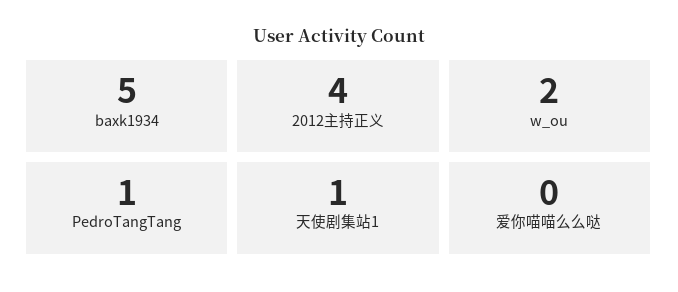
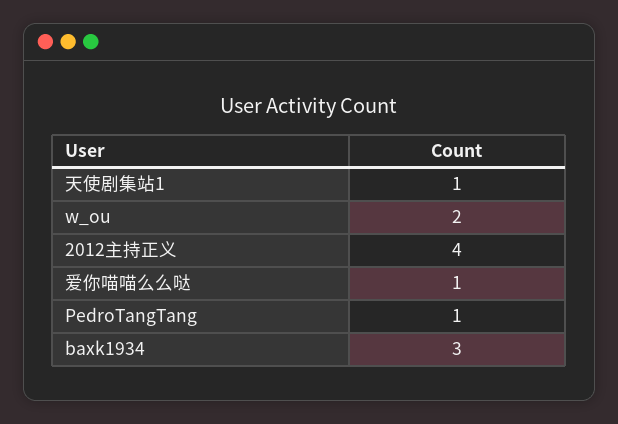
  {
-   "baxk1934": 5,
+   "baxk1934": 3,
    "2012主持正义": 4,
    "w_ou": 2,
    "PedroTangTang": 1,
    "天使剧集站1": 1,
-   "爱你喵喵么么哒": 0
+   "爱你喵喵么么哒": 1
  }

